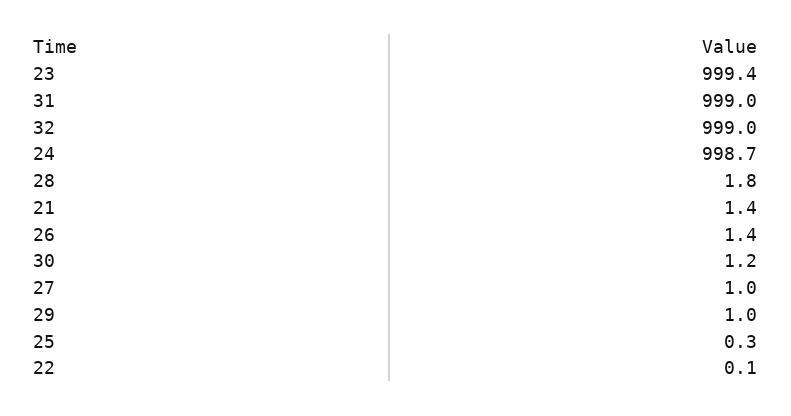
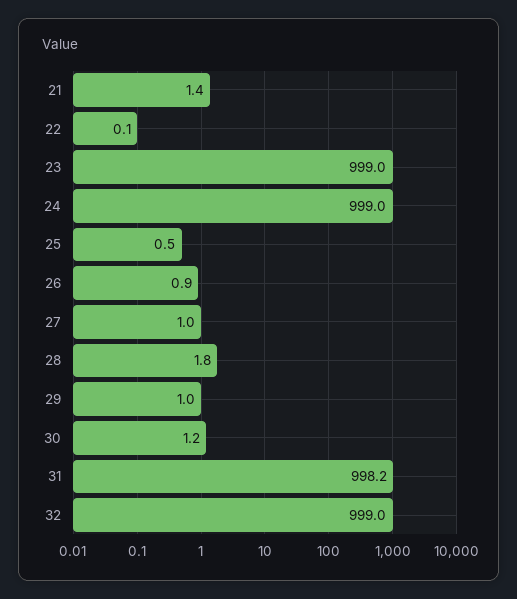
  {
-   "23": 999.4,
+   "23": 999,
-   "31": 999,
+   "31": 998.2,
    "32": 999,
-   "24": 998.7,
+   "24": 999,
    "28": 1.8,
    "21": 1.4,
-   "26": 1.4,
+   "26": 0.9,
    "30": 1.2,
    "27": 1,
    "29": 1,
-   "25": 0.3,
+   "25": 0.5,
    "22": 0.1
  }

